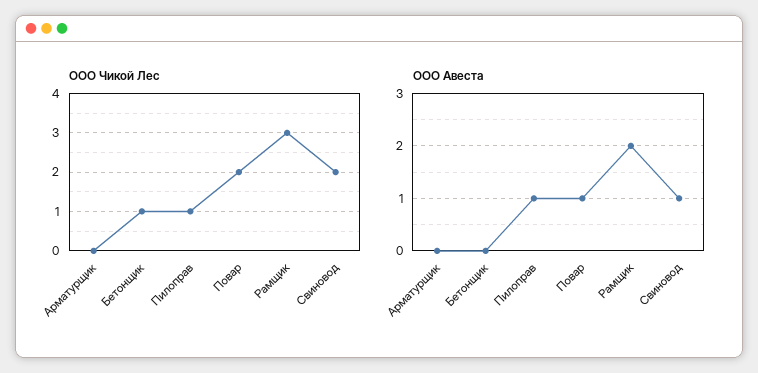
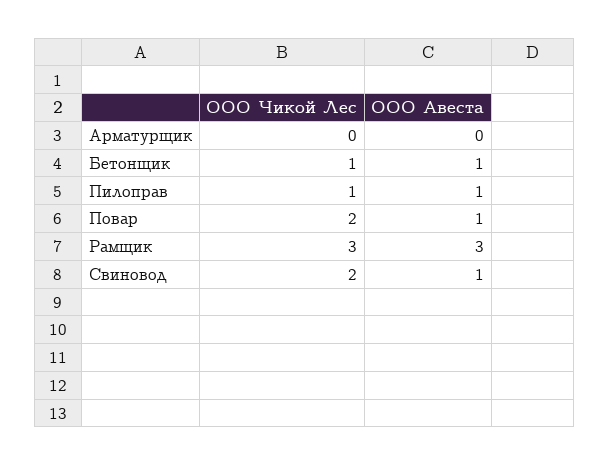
  {
    "ООО Чикой Лес": {
      "Арматурщик": 0,
      "Бетонщик": 1,
      "Пилоправ": 1,
      "Повар": 2,
      "Рамщик": 3,
      "Свиновод": 2
    },
    "ООО Авеста": {
      "Арматурщик": 0,
-     "Бетонщик": 0,
+     "Бетонщик": 1,
      "Пилоправ": 1,
      "Повар": 1,
-     "Рамщик": 2,
+     "Рамщик": 3,
      "Свиновод": 1
    }
  }

